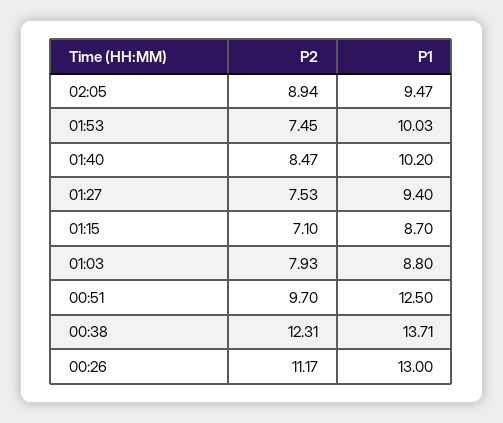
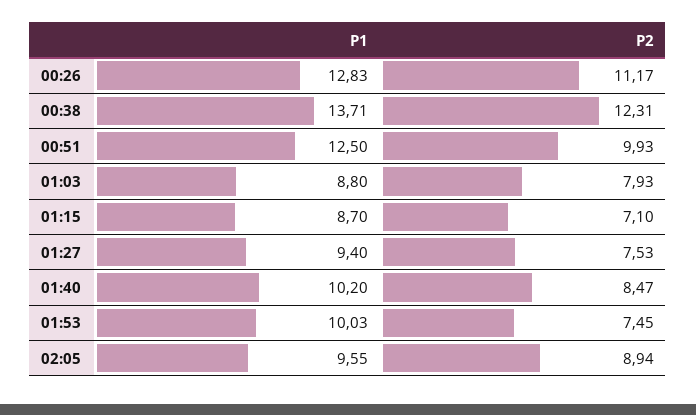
  {
    "P2": {
      "02:05": 8.94,
      "01:53": 7.45,
      "01:40": 8.47,
      "01:27": 7.53,
      "01:15": 7.1,
      "01:03": 7.93,
-     "00:51": 9.7,
+     "00:51": 9.93,
      "00:38": 12.31,
      "00:26": 11.17
    },
    "P1": {
-     "02:05": 9.47,
+     "02:05": 9.55,
      "01:53": 10.03,
      "01:40": 10.2,
      "01:27": 9.4,
      "01:15": 8.7,
      "01:03": 8.8,
      "00:51": 12.5,
      "00:38": 13.71,
-     "00:26": 13
+     "00:26": 12.83
    }
  }

